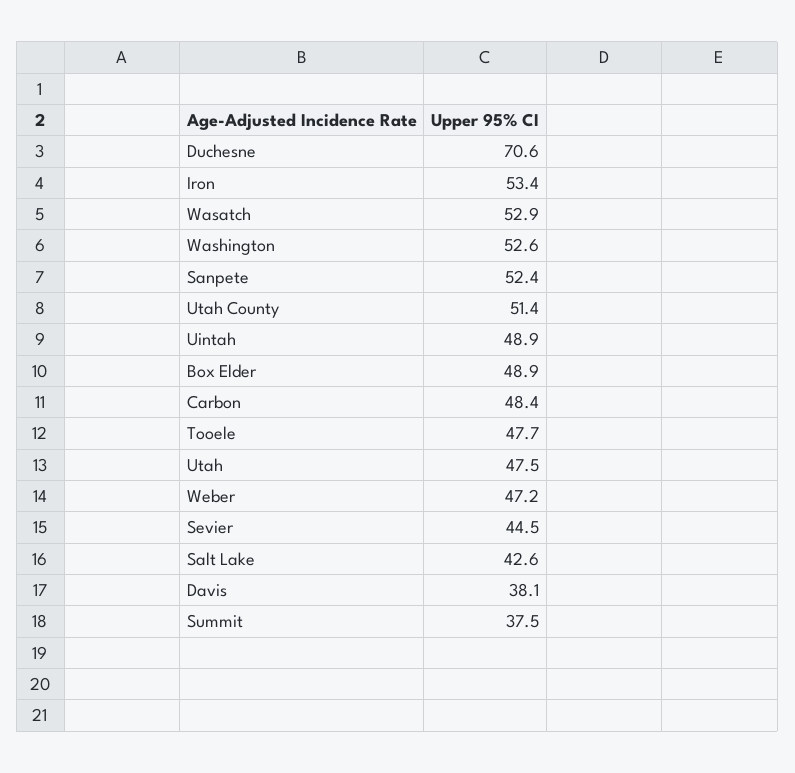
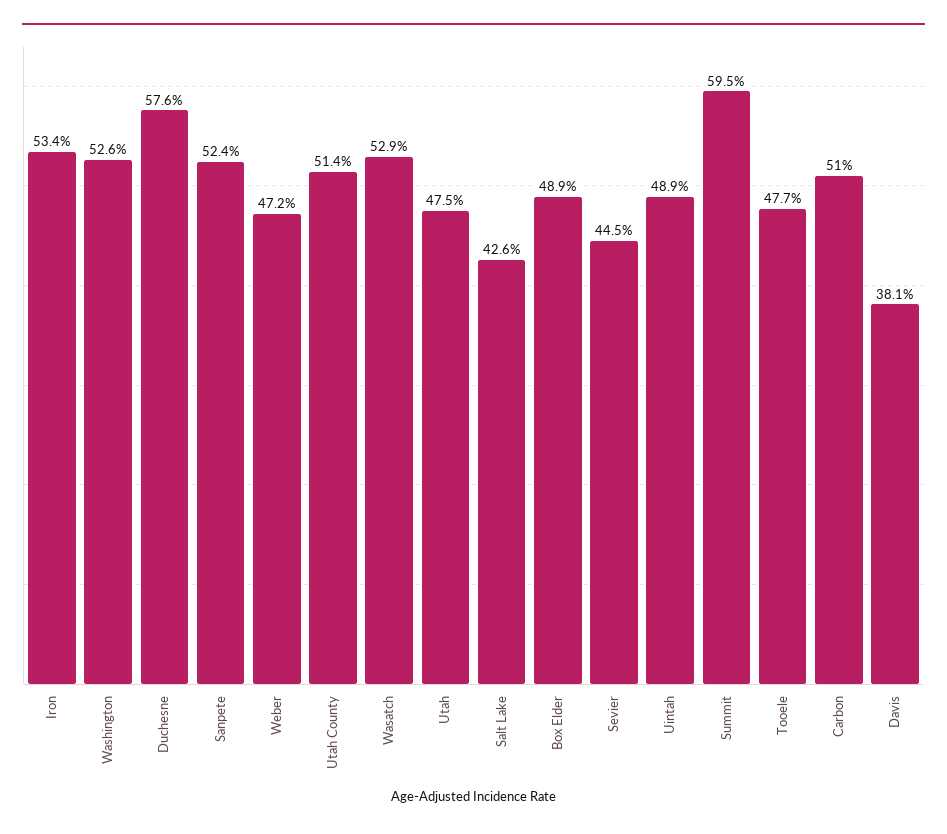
  {
-   "Duchesne": 70.6,
+   "Duchesne": 57.6,
    "Iron": 53.4,
    "Wasatch": 52.9,
    "Washington": 52.6,
    "Sanpete": 52.4,
    "Utah County": 51.4,
    "Uintah": 48.9,
    "Box Elder": 48.9,
-   "Carbon": 48.4,
+   "Carbon": 51,
    "Tooele": 47.7,
    "Utah": 47.5,
    "Weber": 47.2,
    "Sevier": 44.5,
    "Salt Lake": 42.6,
    "Davis": 38.1,
-   "Summit": 37.5
+   "Summit": 59.5
  }

